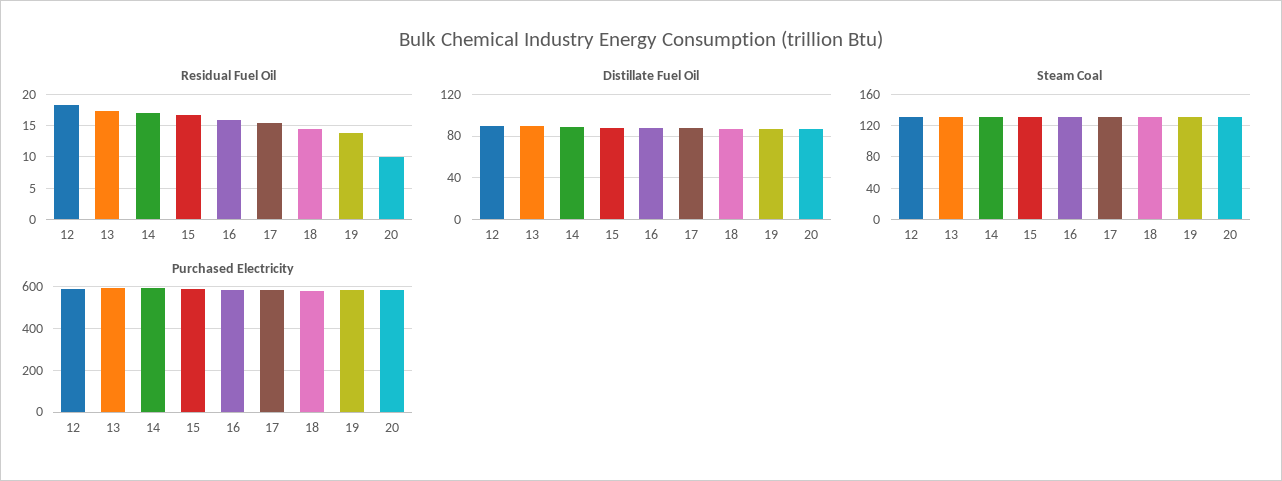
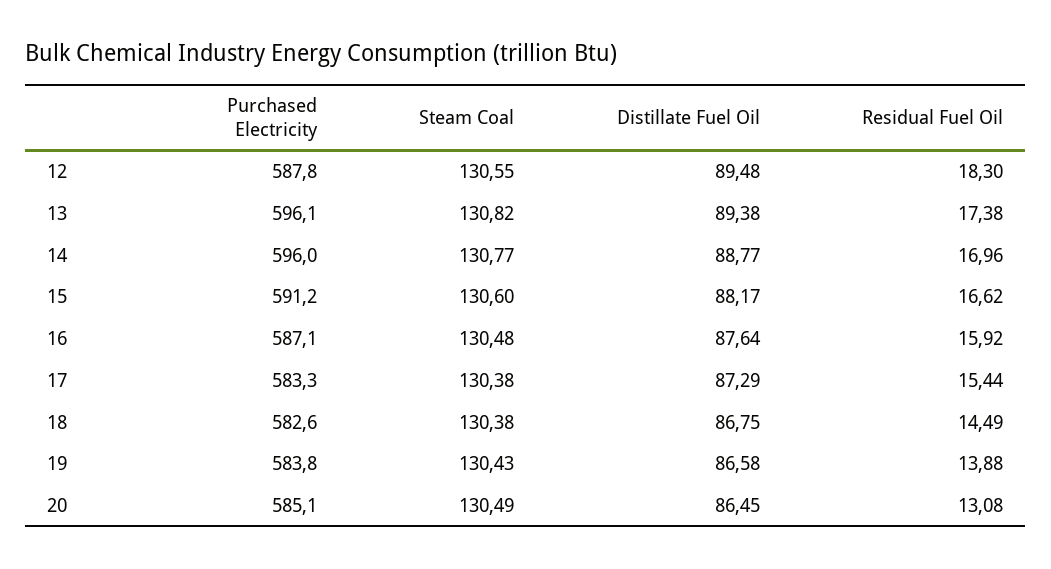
  {
    "Residual Fuel Oil": {
      "12": 18.3,
      "13": 17.38,
      "14": 16.96,
      "15": 16.62,
      "16": 15.92,
      "17": 15.44,
      "18": 14.49,
      "19": 13.88,
-     "20": 10
+     "20": 13.08
    },
    "Distillate Fuel Oil": {
      "12": 89.48,
      "13": 89.38,
      "14": 88.77,
      "15": 88.17,
      "16": 87.64,
      "17": 87.29,
      "18": 86.75,
      "19": 86.58,
      "20": 86.45
    },
    "Steam Coal": {
      "12": 130.55,
      "13": 130.82,
      "14": 130.77,
      "15": 130.6,
      "16": 130.48,
      "17": 130.38,
      "18": 130.38,
      "19": 130.43,
      "20": 130.49
    },
    "Purchased Electricity": {
      "12": 587.8,
      "13": 596.1,
      "14": 596,
      "15": 591.2,
      "16": 587.1,
      "17": 583.3,
      "18": 582.6,
      "19": 583.8,
      "20": 585.1
    }
  }

